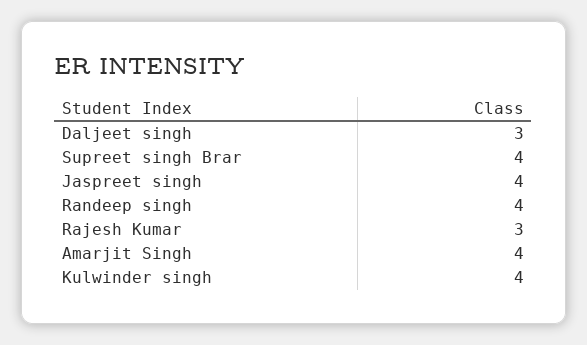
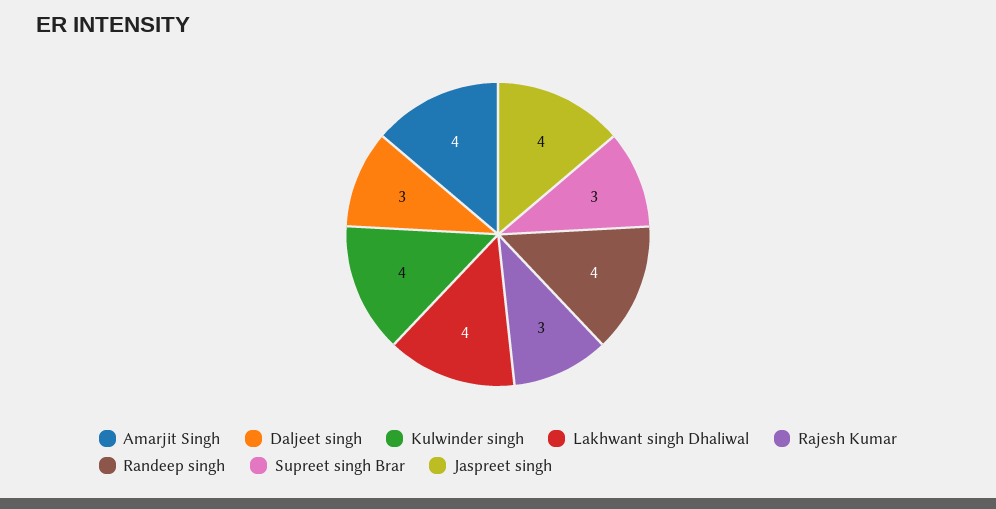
  {
    "Daljeet singh": 3,
-   "Supreet singh Brar": 4,
+   "Supreet singh Brar": 3,
    "Jaspreet singh": 4,
    "Randeep singh": 4,
    "Rajesh Kumar": 3,
    "Amarjit Singh": 4,
-   "Kulwinder singh": 4
+   "Kulwinder singh": 4,
+   "Lakhwant singh Dhaliwal": 4
  }

